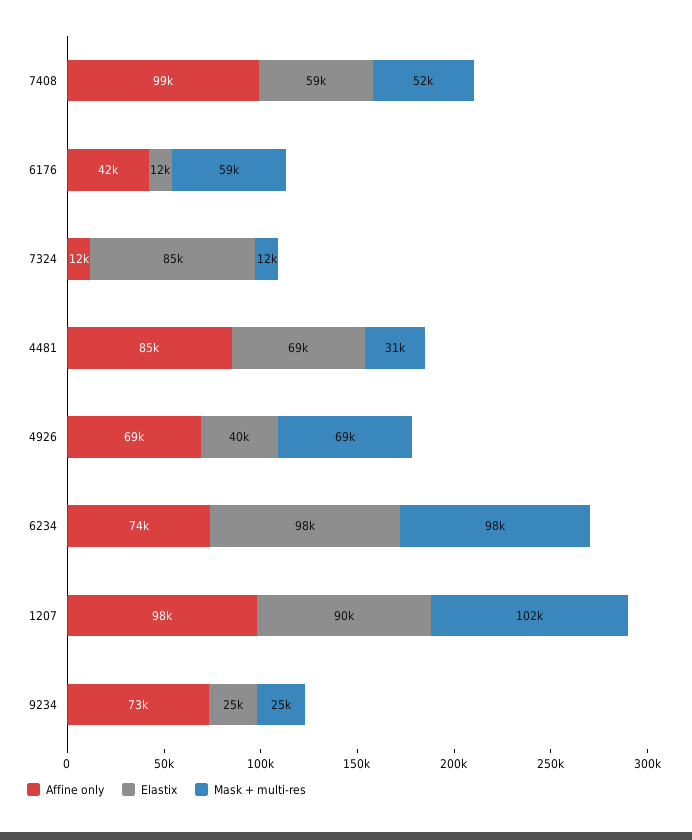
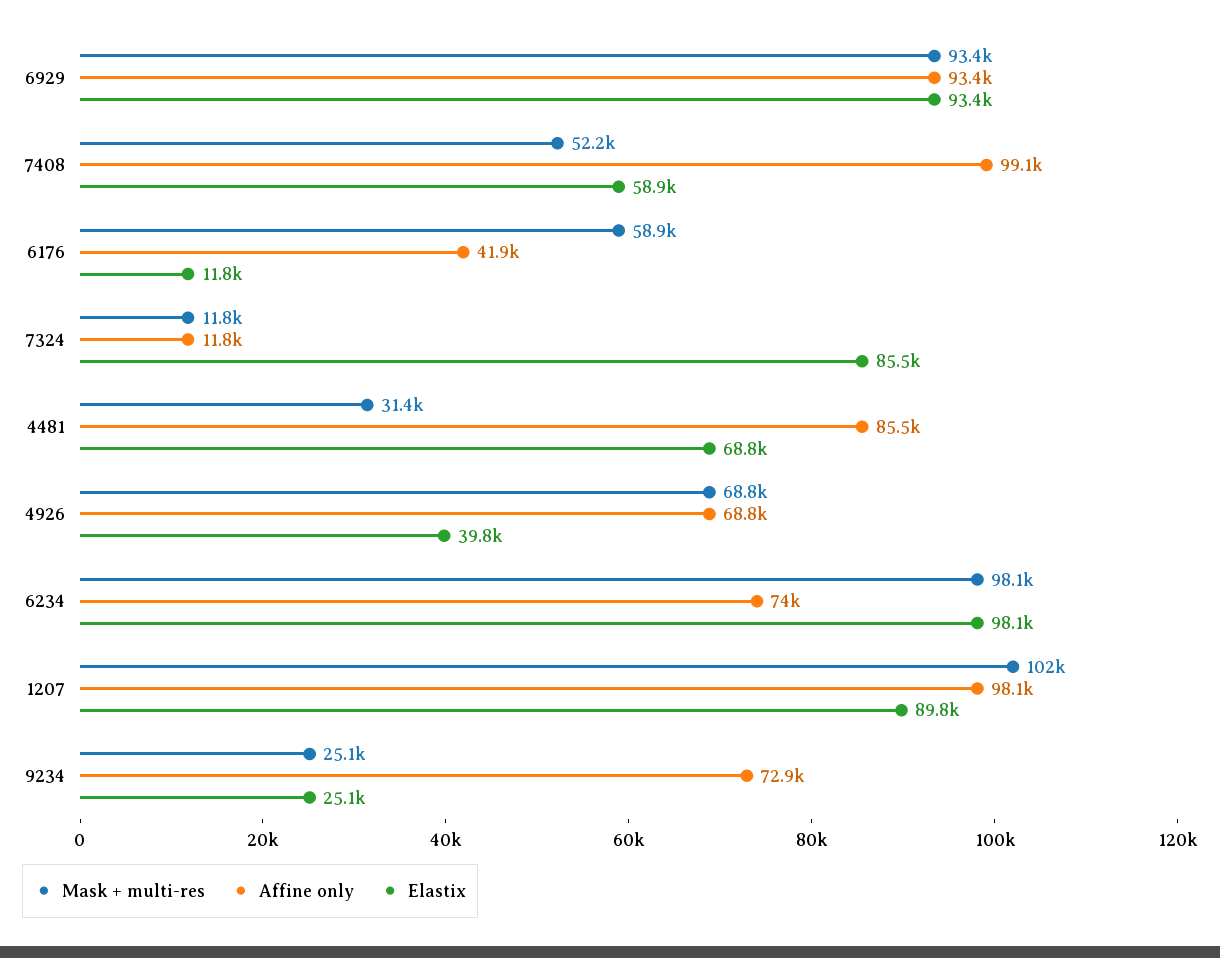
  {
    "Affine only": {
      "7408": 99100,
      "6176": 41900,
      "7324": 11800,
      "4481": 85500,
      "4926": 68800,
      "6234": 74000,
      "1207": 98100,
-     "9234": 72900
+     "9234": 72900,
+     "6929": 93400
    },
    "Elastix": {
      "7408": 58900,
      "6176": 11800,
      "7324": 85500,
      "4481": 68800,
      "4926": 39800,
      "6234": 98100,
      "1207": 89800,
-     "9234": 25100
+     "9234": 25100,
+     "6929": 93400
    },
    "Mask + multi-res": {
      "7408": 52200,
      "6176": 58900,
      "7324": 11800,
      "4481": 31400,
      "4926": 68800,
      "6234": 98100,
      "1207": 102000,
-     "9234": 25100
+     "9234": 25100,
+     "6929": 93400
    }
  }

